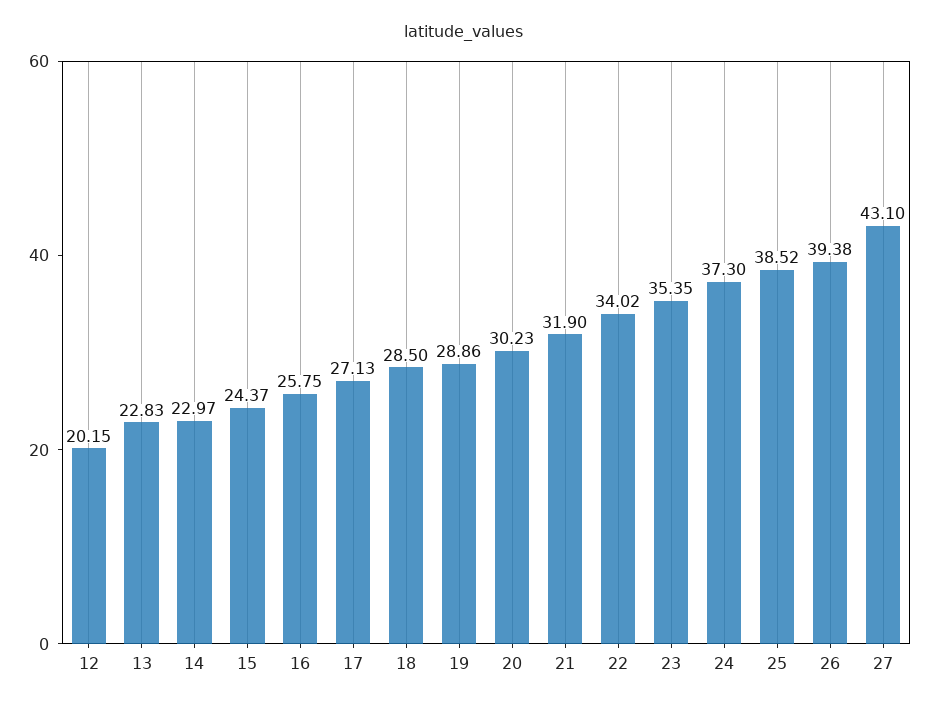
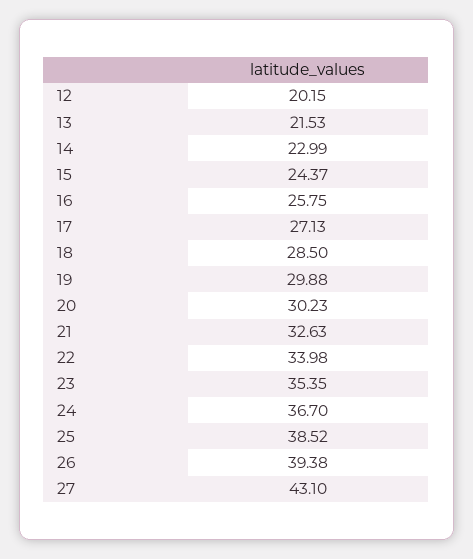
  {
    "12": 20.15,
-   "13": 22.83,
+   "13": 21.53,
-   "14": 22.97,
+   "14": 22.99,
    "15": 24.37,
    "16": 25.75,
    "17": 27.13,
    "18": 28.5,
-   "19": 28.86,
+   "19": 29.88,
    "20": 30.23,
-   "21": 31.9,
+   "21": 32.63,
-   "22": 34.02,
+   "22": 33.98,
    "23": 35.35,
-   "24": 37.3,
+   "24": 36.7,
    "25": 38.52,
    "26": 39.38,
    "27": 43.1
  }

